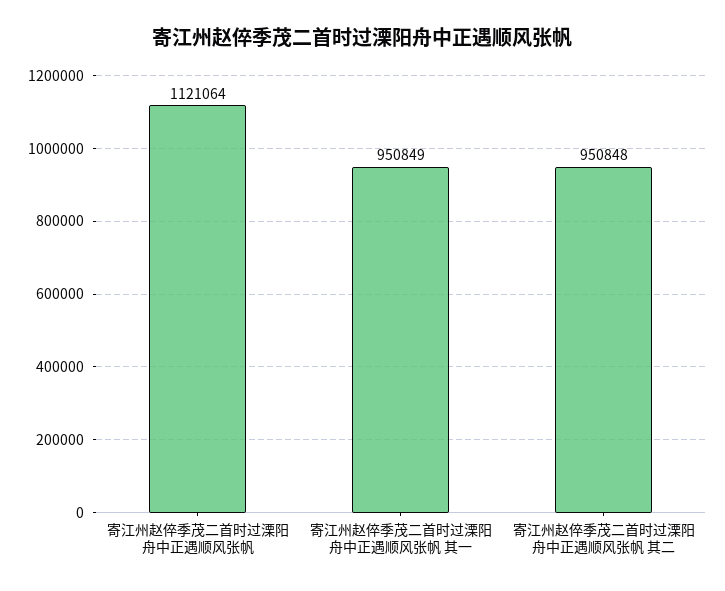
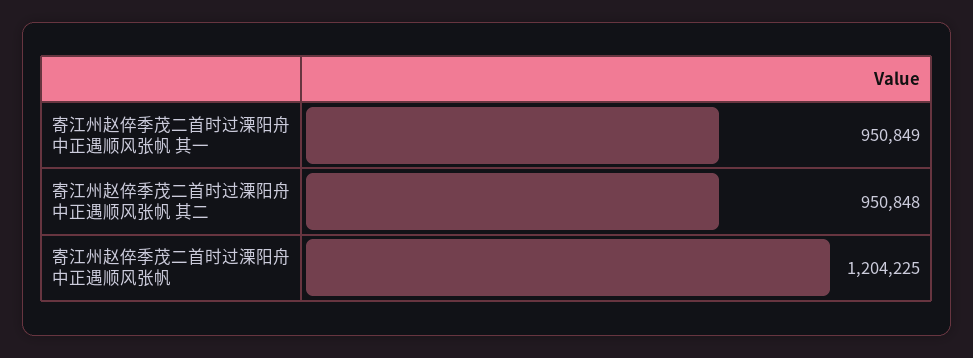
  {
-   "寄江州赵倅季茂二首时过溧阳舟中正遇顺风张帆": 1121064,
+   "寄江州赵倅季茂二首时过溧阳舟中正遇顺风张帆": 1204225,
    "寄江州赵倅季茂二首时过溧阳舟中正遇顺风张帆 其一": 950849,
    "寄江州赵倅季茂二首时过溧阳舟中正遇顺风张帆 其二": 950848
  }

